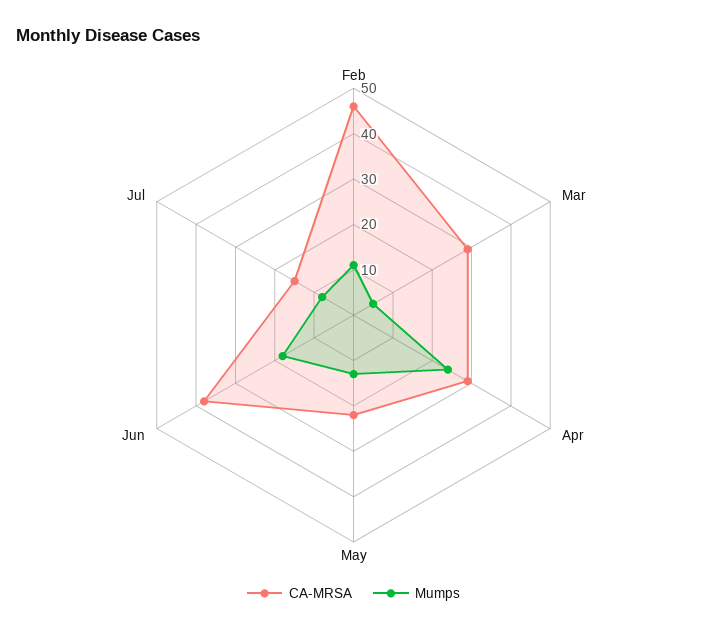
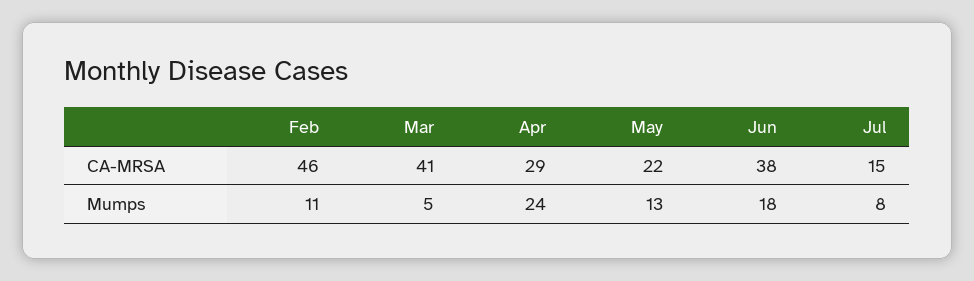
  {
    "CA-MRSA": {
      "Feb": 46,
-     "Mar": 30,
+     "Mar": 41,
      "Apr": 29,
      "May": 22,
      "Jun": 38,
      "Jul": 15
    },
    "Mumps": {
      "Feb": 11,
      "Mar": 5,
      "Apr": 24,
      "May": 13,
      "Jun": 18,
      "Jul": 8
    }
  }

